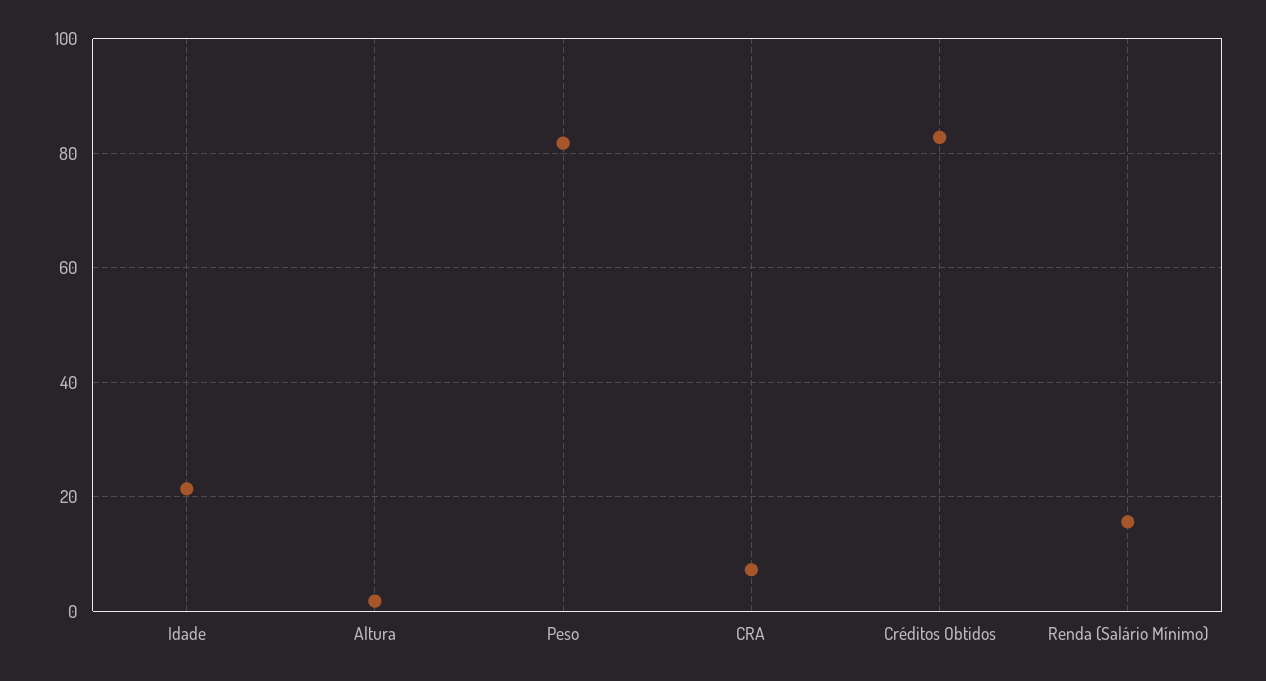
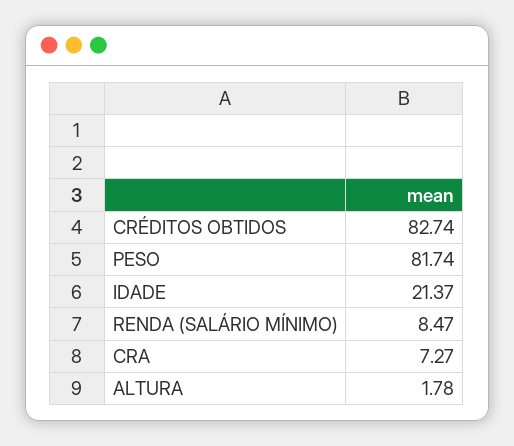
  {
    "Idade": 21.37,
    "Altura": 1.78,
    "Peso": 81.74,
    "CRA": 7.27,
    "Créditos Obtidos": 82.74,
-   "Renda (Salário Mínimo)": 16
+   "Renda (Salário Mínimo)": 8.47
  }

